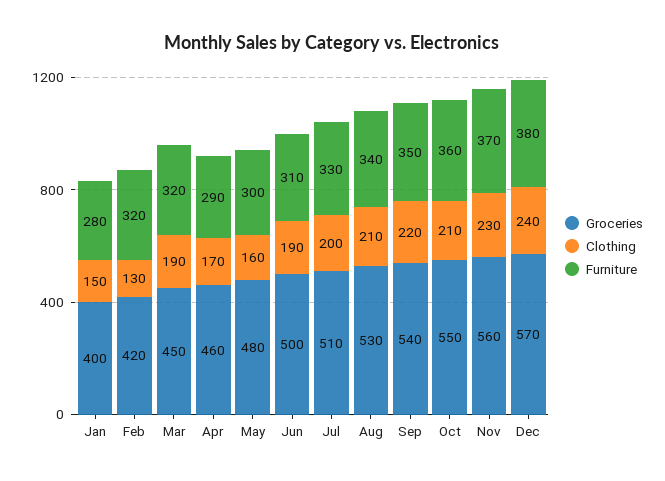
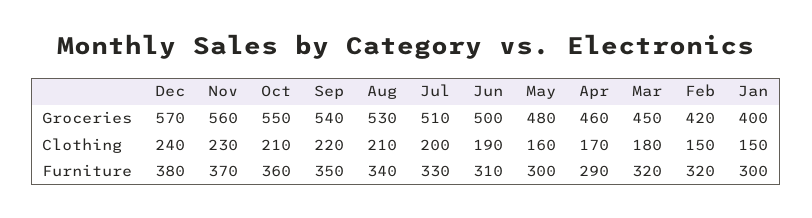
  {
    "Groceries": {
      "Jan": 400,
      "Feb": 420,
      "Mar": 450,
      "Apr": 460,
      "May": 480,
      "Jun": 500,
      "Jul": 510,
      "Aug": 530,
      "Sep": 540,
      "Oct": 550,
      "Nov": 560,
      "Dec": 570
    },
    "Clothing": {
      "Jan": 150,
-     "Feb": 130,
+     "Feb": 150,
-     "Mar": 190,
+     "Mar": 180,
      "Apr": 170,
      "May": 160,
      "Jun": 190,
      "Jul": 200,
      "Aug": 210,
      "Sep": 220,
      "Oct": 210,
      "Nov": 230,
      "Dec": 240
    },
    "Furniture": {
-     "Jan": 280,
+     "Jan": 300,
      "Feb": 320,
      "Mar": 320,
      "Apr": 290,
      "May": 300,
      "Jun": 310,
      "Jul": 330,
      "Aug": 340,
      "Sep": 350,
      "Oct": 360,
      "Nov": 370,
      "Dec": 380
    }
  }

